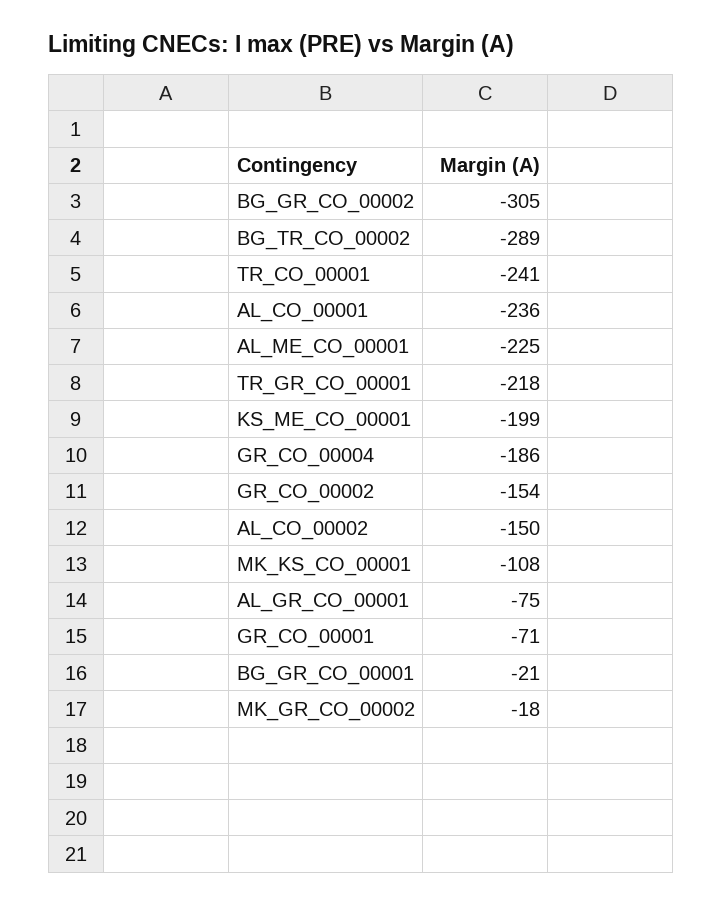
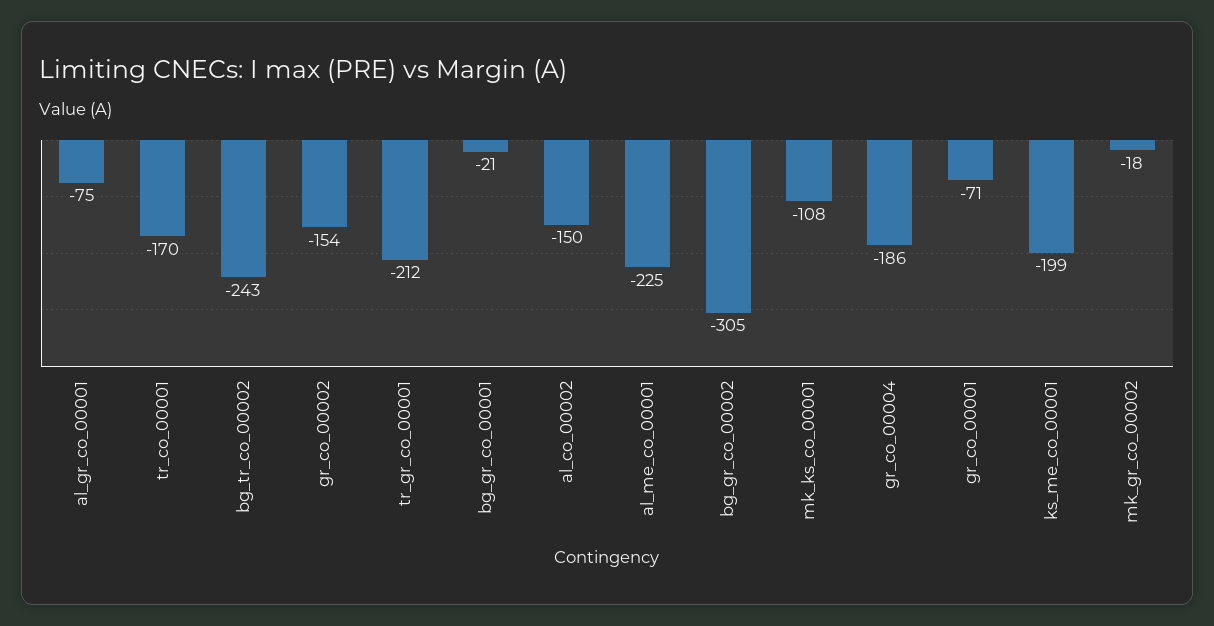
  {
    "BG_GR_CO_00002": -305,
-   "BG_TR_CO_00002": -289,
+   "BG_TR_CO_00002": -243,
-   "TR_CO_00001": -241,
+   "TR_CO_00001": -170,
-   "AL_CO_00001": -236,
    "AL_ME_CO_00001": -225,
-   "TR_GR_CO_00001": -218,
+   "TR_GR_CO_00001": -212,
    "KS_ME_CO_00001": -199,
    "GR_CO_00004": -186,
    "GR_CO_00002": -154,
    "AL_CO_00002": -150,
    "MK_KS_CO_00001": -108,
    "AL_GR_CO_00001": -75,
    "GR_CO_00001": -71,
    "BG_GR_CO_00001": -21,
    "MK_GR_CO_00002": -18
  }

